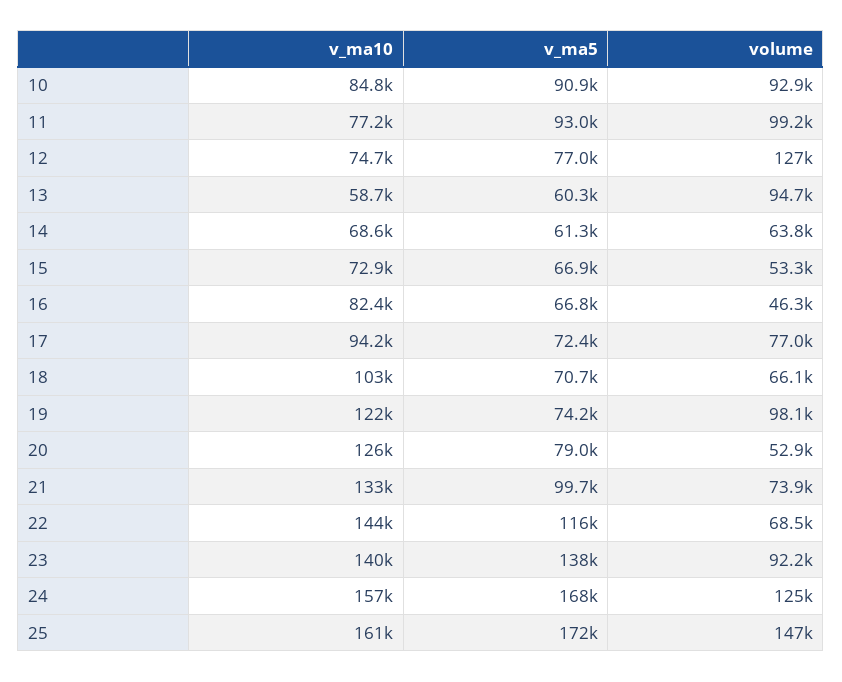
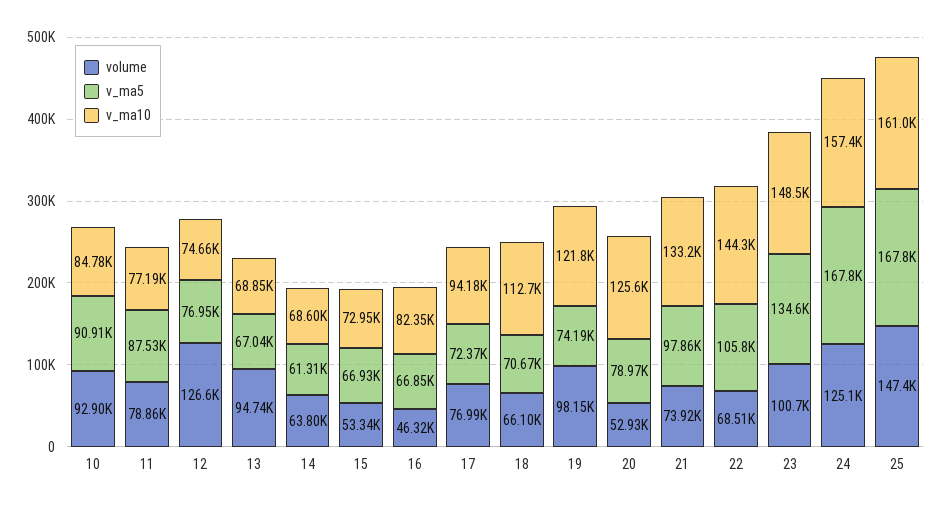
  {
    "v_ma10": {
      "10": 84780,
      "11": 77190,
      "12": 74660,
-     "13": 58700,
+     "13": 68850,
      "14": 68600,
      "15": 72950,
      "16": 82350,
      "17": 94180,
-     "18": 103000,
+     "18": 112700,
      "19": 121800,
      "20": 125600,
      "21": 133200,
      "22": 144300,
-     "23": 140000,
+     "23": 148500,
      "24": 157400,
      "25": 161000
    },
    "v_ma5": {
      "10": 90910,
-     "11": 93000,
+     "11": 87530,
      "12": 76950,
-     "13": 60300,
+     "13": 67040,
      "14": 61310,
      "15": 66930,
      "16": 66850,
      "17": 72370,
      "18": 70670,
      "19": 74190,
      "20": 78970,
-     "21": 99700,
+     "21": 97860,
-     "22": 116000,
+     "22": 105800,
-     "23": 138000,
+     "23": 134600,
      "24": 167800,
-     "25": 172000
+     "25": 167800
    },
    "volume": {
      "10": 92900,
-     "11": 99200,
+     "11": 78860,
      "12": 126600,
      "13": 94740,
      "14": 63800,
      "15": 53340,
      "16": 46320,
      "17": 76990,
      "18": 66100,
      "19": 98150,
      "20": 52930,
      "21": 73920,
      "22": 68510,
-     "23": 92200,
+     "23": 100700,
      "24": 125100,
      "25": 147400
    }
  }

